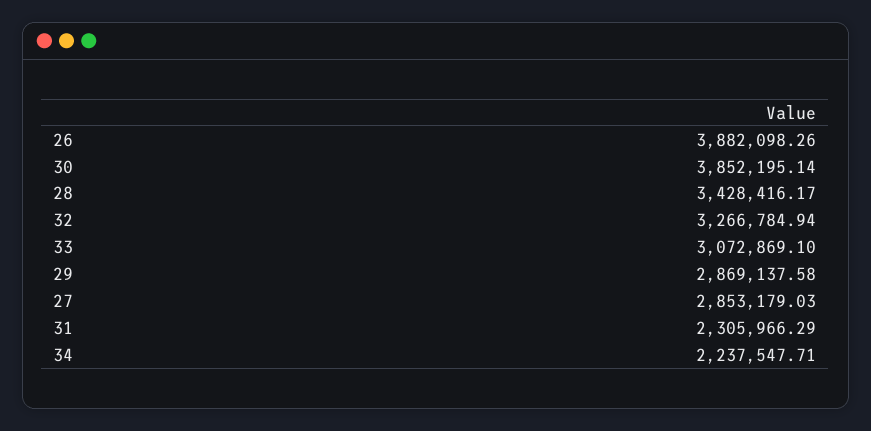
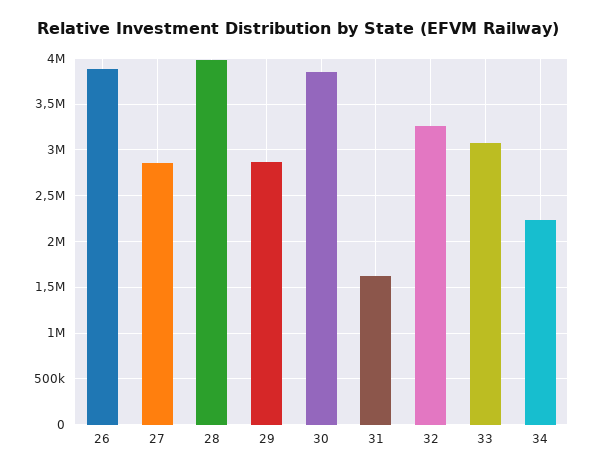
  {
    "26": 3882098.26,
    "30": 3852195.14,
-   "28": 3428416.17,
+   "28": 4000000,
    "32": 3266784.94,
    "33": 3072869.1,
    "29": 2869137.58,
    "27": 2853179.03,
-   "31": 2305966.29,
+   "31": 1600000,
    "34": 2237547.71
  }

